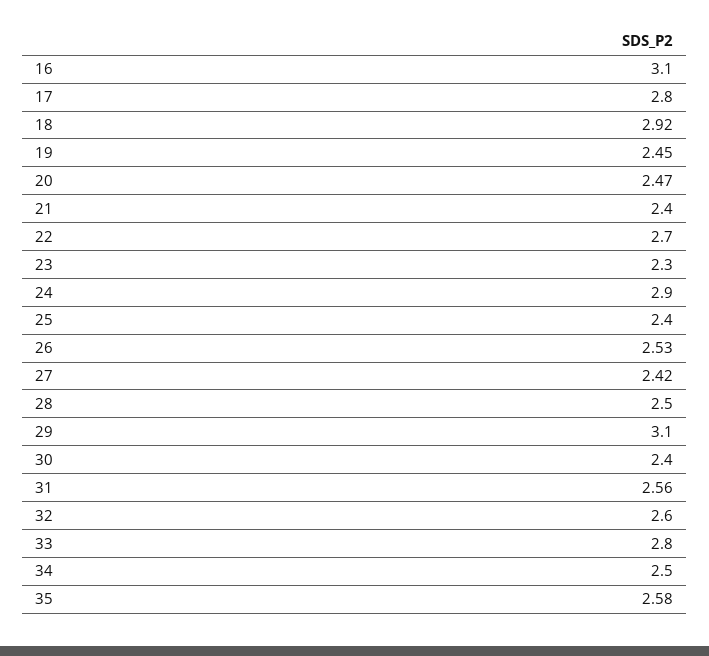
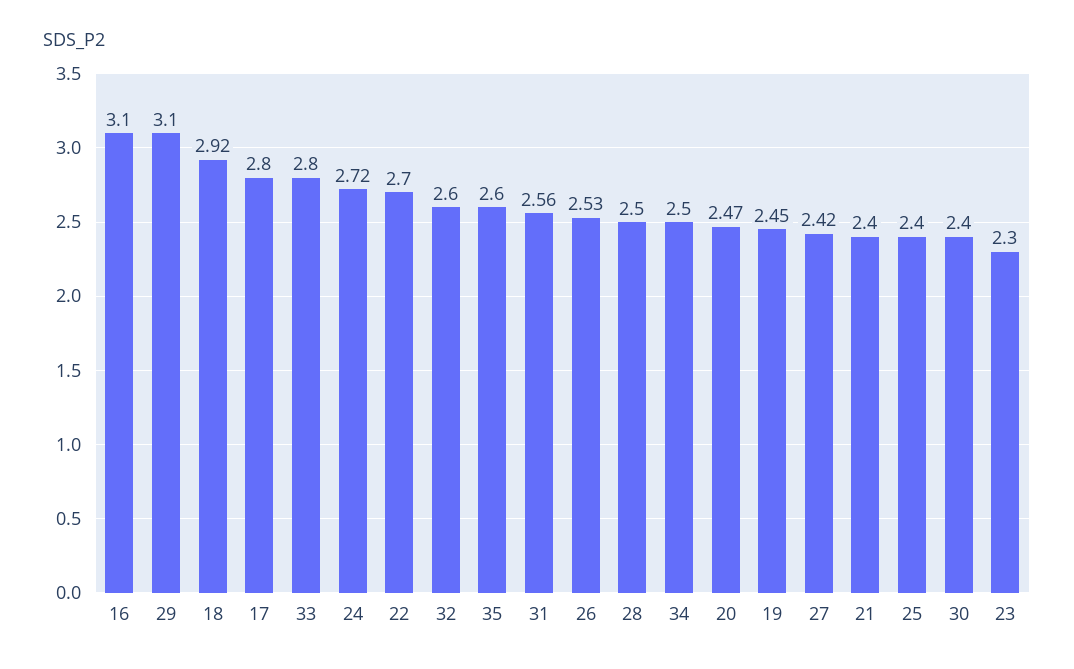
  {
    "16": 3.1,
    "17": 2.8,
    "18": 2.92,
    "19": 2.45,
    "20": 2.47,
    "21": 2.4,
    "22": 2.7,
    "23": 2.3,
-   "24": 2.9,
+   "24": 2.72,
    "25": 2.4,
    "26": 2.53,
    "27": 2.42,
    "28": 2.5,
    "29": 3.1,
    "30": 2.4,
    "31": 2.56,
    "32": 2.6,
    "33": 2.8,
    "34": 2.5,
-   "35": 2.58
+   "35": 2.6
  }

